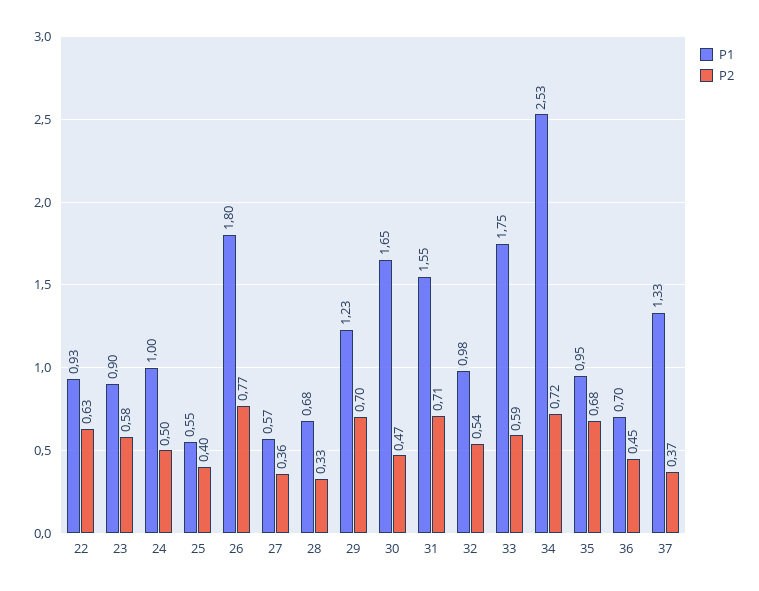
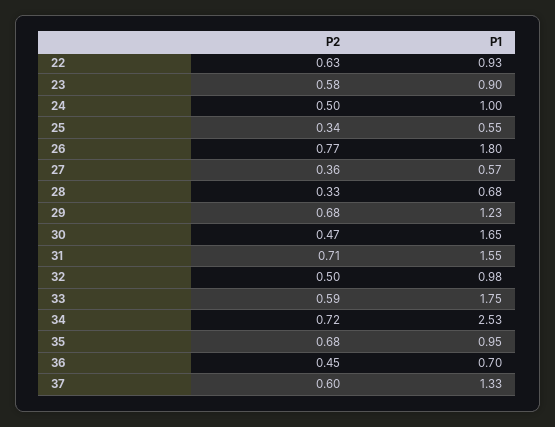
  {
    "P1": {
      "22": 0.93,
      "23": 0.9,
      "24": 1,
      "25": 0.55,
      "26": 1.8,
      "27": 0.57,
      "28": 0.68,
      "29": 1.23,
      "30": 1.65,
      "31": 1.55,
      "32": 0.98,
      "33": 1.75,
      "34": 2.53,
      "35": 0.95,
      "36": 0.7,
      "37": 1.33
    },
    "P2": {
      "22": 0.63,
      "23": 0.58,
      "24": 0.5,
-     "25": 0.4,
+     "25": 0.34,
      "26": 0.77,
      "27": 0.36,
      "28": 0.33,
-     "29": 0.7,
+     "29": 0.68,
      "30": 0.47,
      "31": 0.71,
-     "32": 0.54,
+     "32": 0.5,
      "33": 0.59,
      "34": 0.72,
      "35": 0.68,
      "36": 0.45,
-     "37": 0.37
+     "37": 0.6
    }
  }

